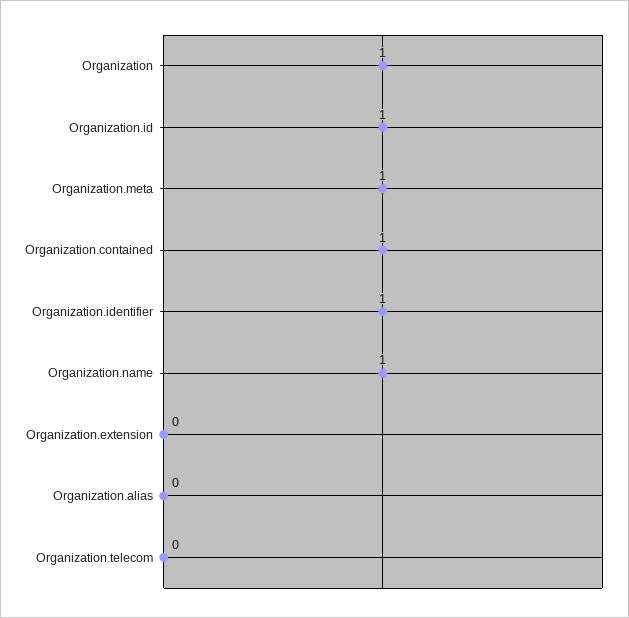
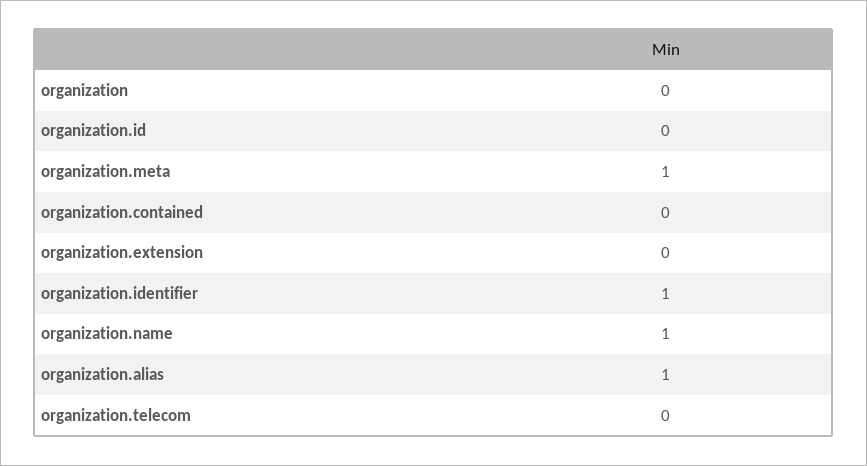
  {
-   "Organization": 1,
+   "Organization": 0,
-   "Organization.id": 1,
+   "Organization.id": 0,
    "Organization.meta": 1,
-   "Organization.contained": 1,
+   "Organization.contained": 0,
    "Organization.identifier": 1,
    "Organization.name": 1,
    "Organization.extension": 0,
-   "Organization.alias": 0,
+   "Organization.alias": 1,
    "Organization.telecom": 0
  }

